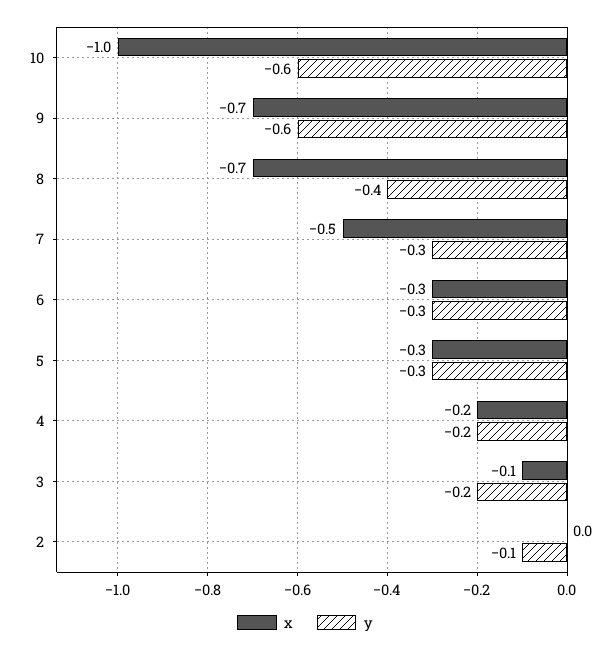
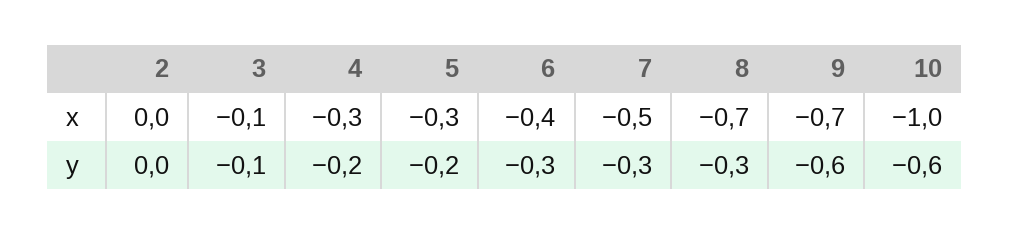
  {
    "x": {
      "10": -1,
      "9": -0.7,
      "8": -0.7,
      "7": -0.5,
-     "6": -0.3,
+     "6": -0.4,
      "5": -0.3,
-     "4": -0.2,
+     "4": -0.3,
      "3": -0.1,
      "2": 0
    },
    "y": {
      "10": -0.6,
      "9": -0.6,
-     "8": -0.4,
+     "8": -0.3,
      "7": -0.3,
      "6": -0.3,
-     "5": -0.3,
+     "5": -0.2,
      "4": -0.2,
-     "3": -0.2,
+     "3": -0.1,
-     "2": -0.1
+     "2": 0
    }
  }

